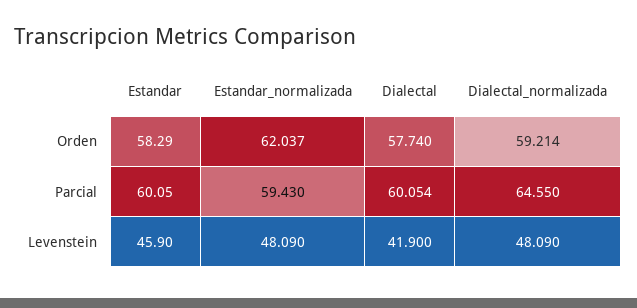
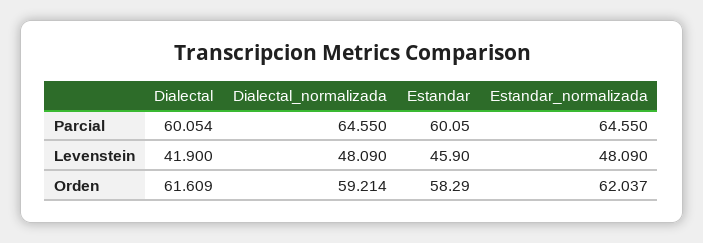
  {
    "Estandar": {
      "Orden": 58.29,
      "Parcial": 60.05,
      "Levenstein": 45.9
    },
    "Estandar_normalizada": {
      "Orden": 62.037,
-     "Parcial": 59.43,
+     "Parcial": 64.55,
      "Levenstein": 48.09
    },
    "Dialectal": {
-     "Orden": 57.74,
+     "Orden": 61.609,
      "Parcial": 60.054,
      "Levenstein": 41.9
    },
    "Dialectal_normalizada": {
      "Orden": 59.214,
      "Parcial": 64.55,
      "Levenstein": 48.09
    }
  }

